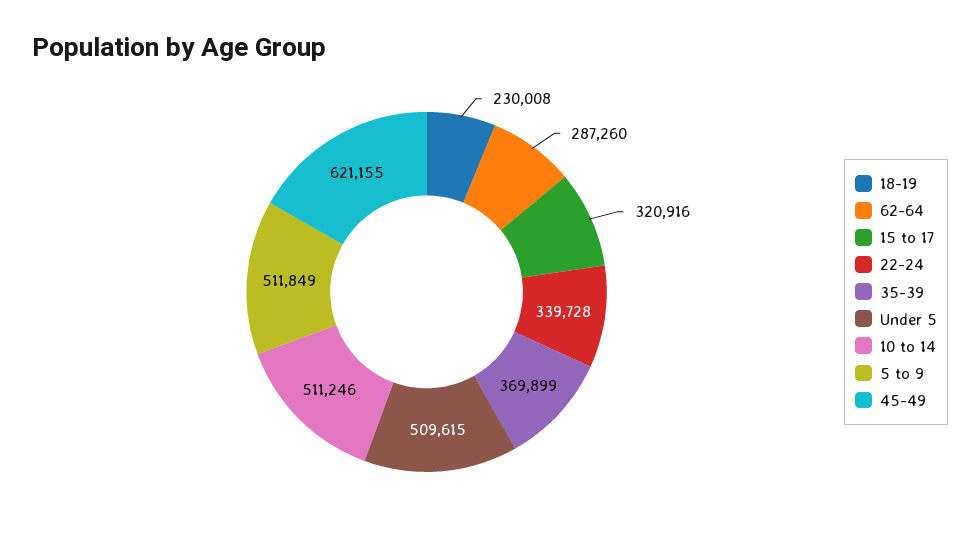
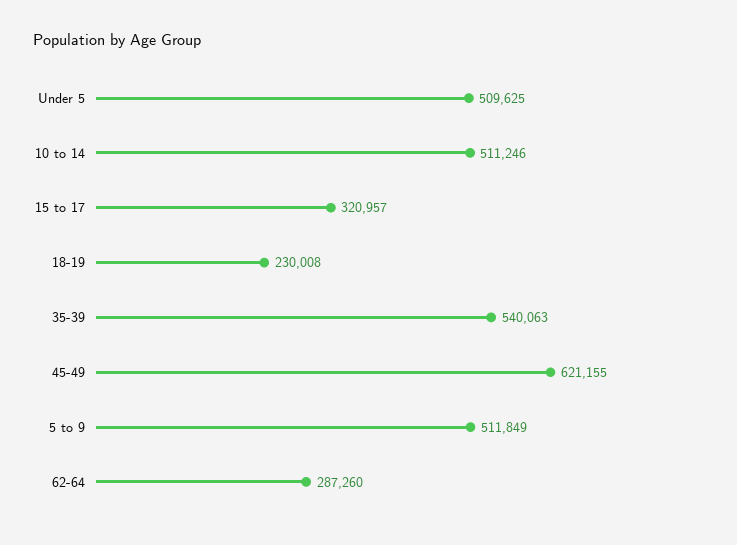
  {
    "18-19": 230008,
    "62-64": 287260,
-   "15 to 17": 320916,
+   "15 to 17": 320957,
-   "22-24": 339728,
-   "35-39": 369899,
+   "35-39": 540063,
-   "Under 5": 509615,
+   "Under 5": 509625,
    "10 to 14": 511246,
    "5 to 9": 511849,
    "45-49": 621155
  }

